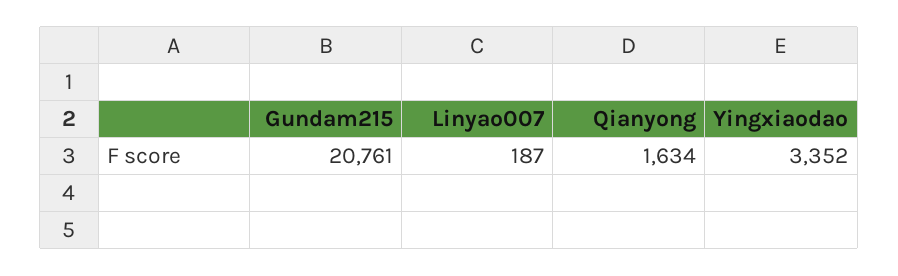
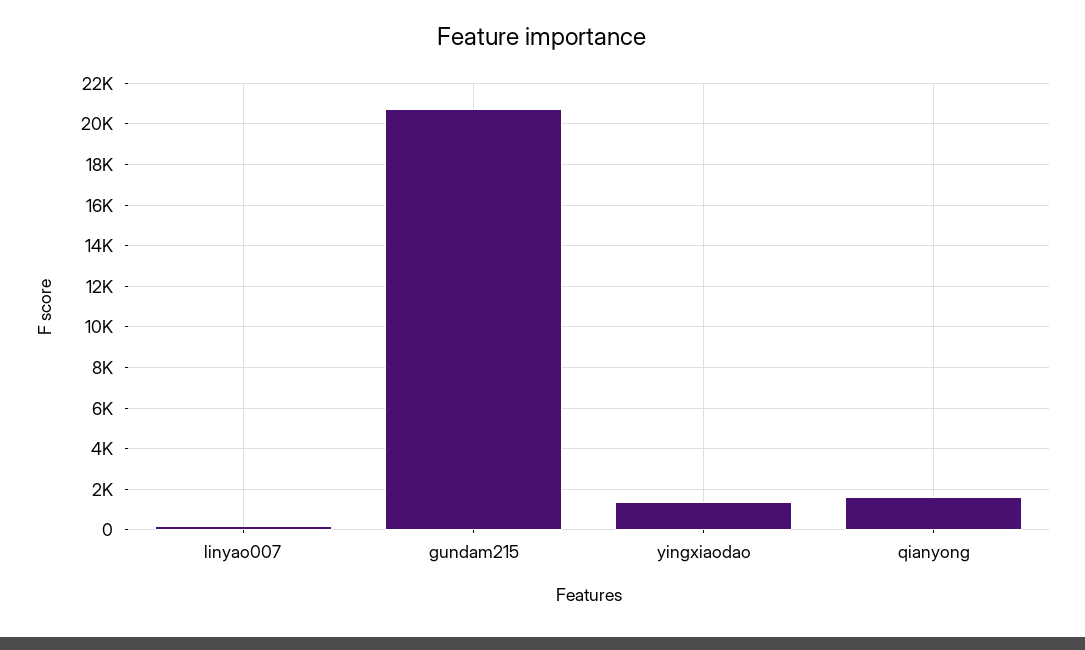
  {
    "Gundam215": 20761,
    "Linyao007": 187,
    "Qianyong": 1634,
-   "Yingxiaodao": 3352
+   "Yingxiaodao": 1500
  }

